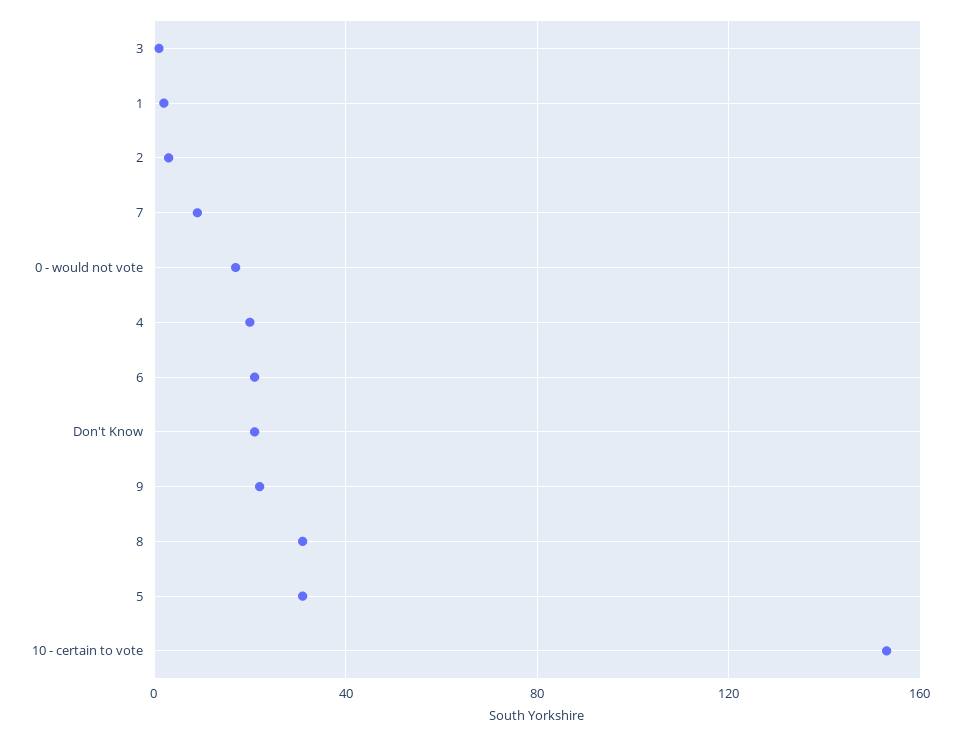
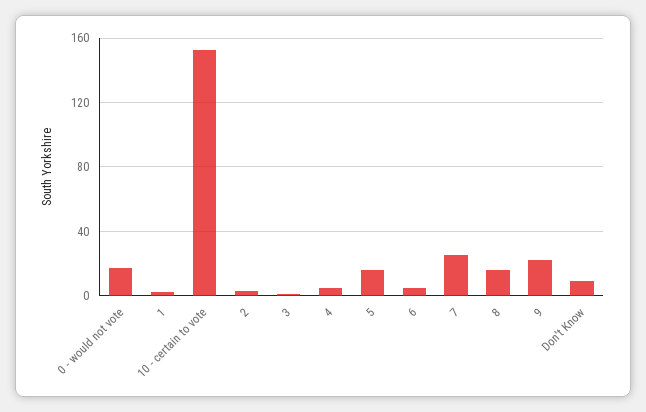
  {
    "3": 0,
    "1": 0,
    "2": 5,
-   "7": 10,
+   "7": 25,
    "0 - would not vote": 15,
-   "4": 20,
+   "4": 5,
-   "6": 20,
+   "6": 5,
-   "Don't Know": 20,
+   "Don't Know": 10,
    "9": 20,
-   "8": 30,
+   "8": 15,
-   "5": 30,
+   "5": 15,
    "10 - certain to vote": 155
  }

